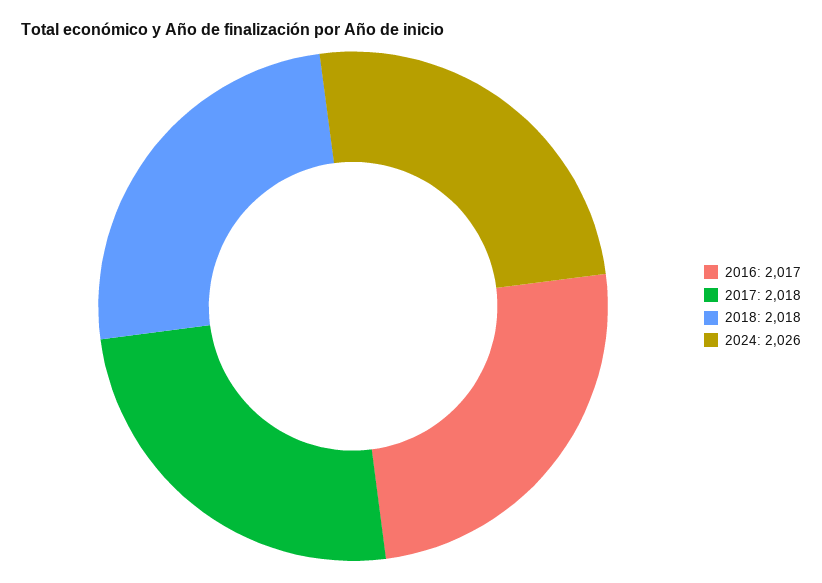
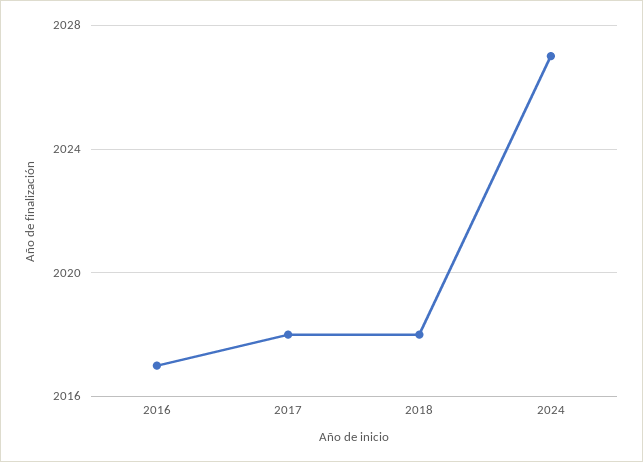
  {
    "2016": 2017,
    "2017": 2018,
    "2018": 2018,
-   "2024": 2026
+   "2024": 2027
  }

